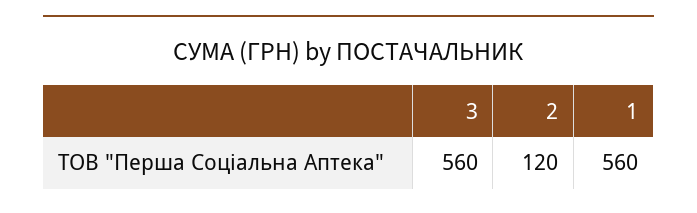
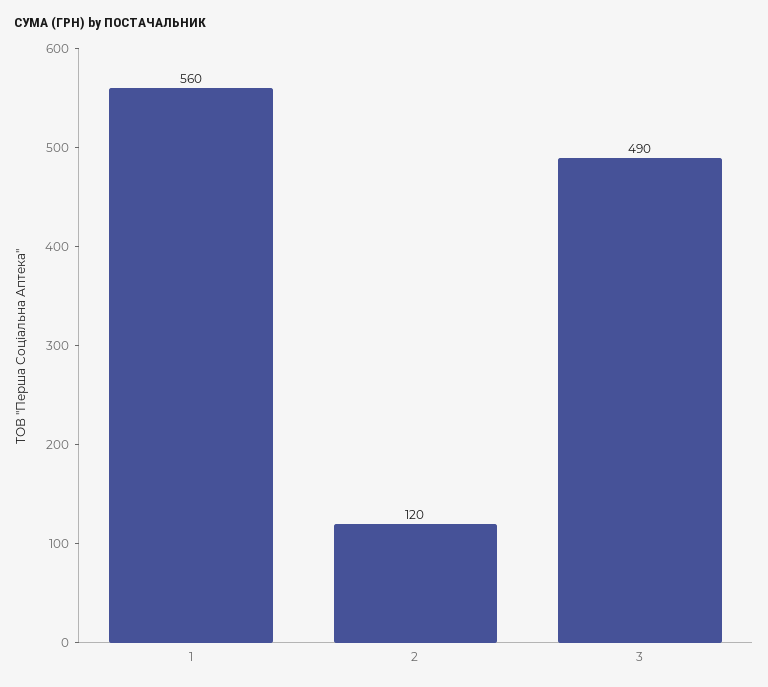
  {
-   "3": 560,
+   "3": 490,
    "2": 120,
    "1": 560
  }

